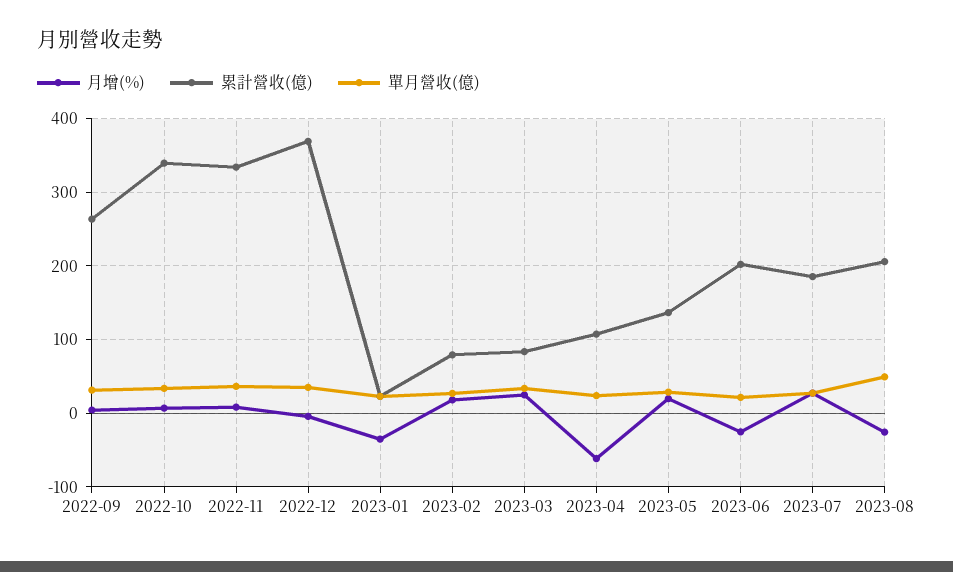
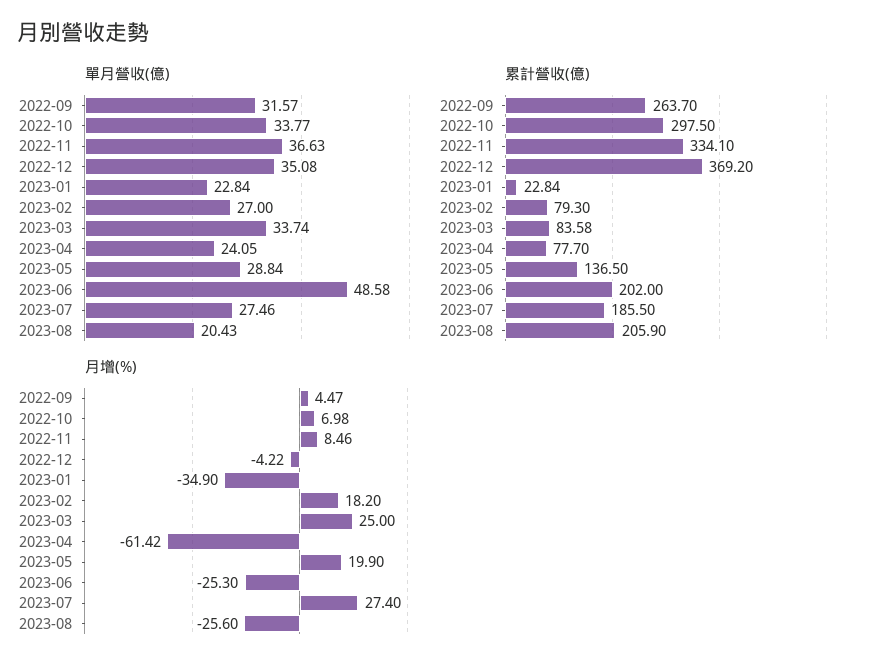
  {
    "月增(%)": {
      "2022-09": 4.47,
      "2022-10": 6.98,
      "2022-11": 8.46,
      "2022-12": -4.22,
      "2023-01": -34.9,
      "2023-02": 18.2,
      "2023-03": 25,
      "2023-04": -61.42,
      "2023-05": 19.9,
      "2023-06": -25.3,
      "2023-07": 27.4,
      "2023-08": -25.6
    },
    "累計營收(億)": {
      "2022-09": 263.7,
-     "2022-10": 340,
+     "2022-10": 297.5,
      "2022-11": 334.1,
      "2022-12": 369.2,
      "2023-01": 22.84,
      "2023-02": 79.3,
      "2023-03": 83.58,
-     "2023-04": 110,
+     "2023-04": 77.7,
      "2023-05": 136.5,
      "2023-06": 202,
      "2023-07": 185.5,
      "2023-08": 205.9
    },
    "單月營收(億)": {
      "2022-09": 31.57,
      "2022-10": 33.77,
      "2022-11": 36.63,
      "2022-12": 35.08,
      "2023-01": 22.84,
      "2023-02": 27,
      "2023-03": 33.74,
      "2023-04": 24.05,
      "2023-05": 28.84,
-     "2023-06": 20,
+     "2023-06": 48.58,
      "2023-07": 27.46,
-     "2023-08": 50
+     "2023-08": 20.43
    }
  }

